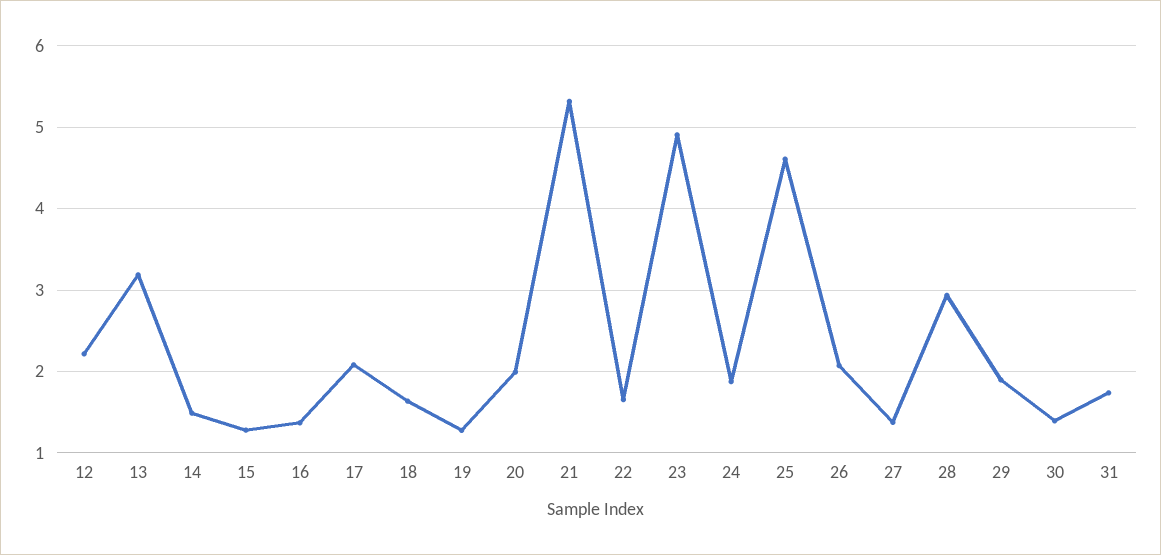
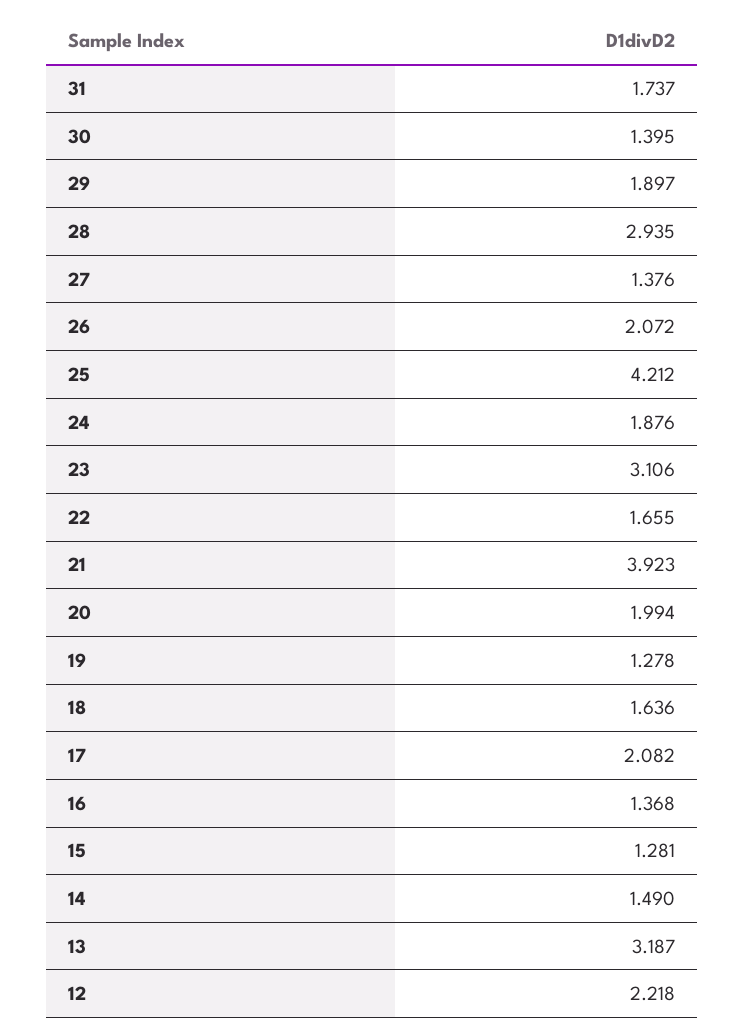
  {
    "12": 2.218,
    "13": 3.187,
    "14": 1.49,
    "15": 1.281,
    "16": 1.368,
    "17": 2.082,
    "18": 1.636,
    "19": 1.278,
    "20": 1.994,
-   "21": 5.3,
+   "21": 3.923,
    "22": 1.655,
-   "23": 4.9,
+   "23": 3.106,
    "24": 1.876,
-   "25": 4.6,
+   "25": 4.212,
    "26": 2.072,
    "27": 1.376,
    "28": 2.935,
    "29": 1.897,
    "30": 1.395,
    "31": 1.737
  }

